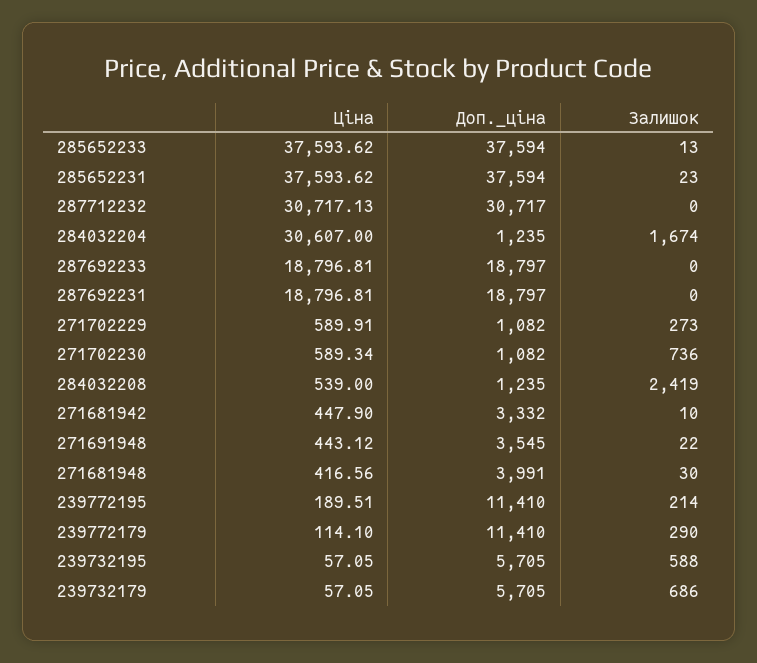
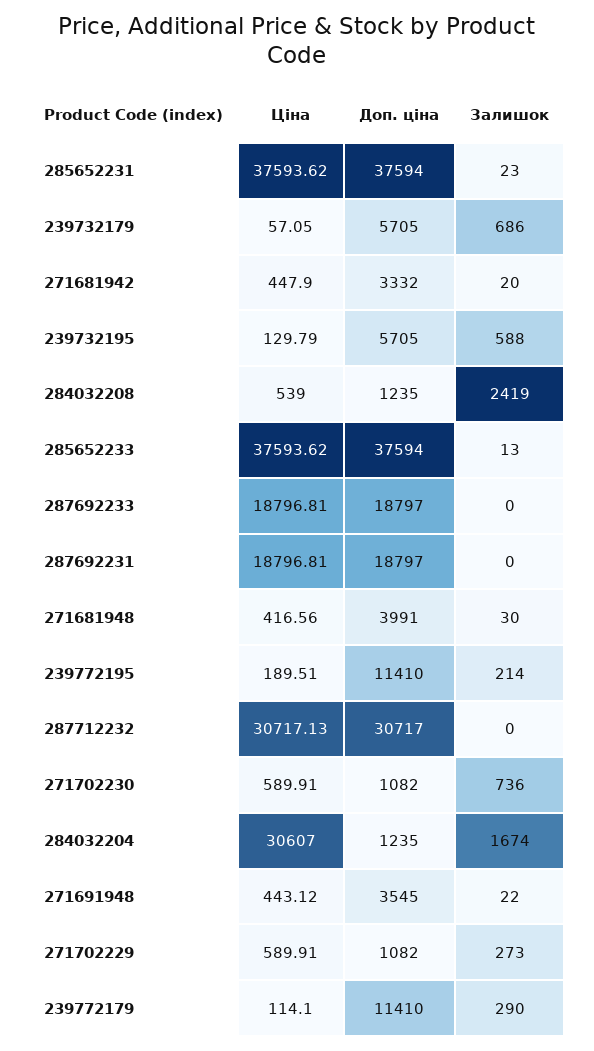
  {
    "Ціна": {
      "285652233": 37593.62,
      "285652231": 37593.62,
      "287712232": 30717.13,
      "284032204": 30607,
      "287692233": 18796.81,
      "287692231": 18796.81,
      "271702229": 589.91,
-     "271702230": 589.34,
+     "271702230": 589.91,
      "284032208": 539,
      "271681942": 447.9,
      "271691948": 443.12,
      "271681948": 416.56,
      "239772195": 189.51,
      "239772179": 114.1,
-     "239732195": 57.05,
+     "239732195": 129.79,
      "239732179": 57.05
    },
    "Доп._ціна": {
      "285652233": 37594,
      "285652231": 37594,
      "287712232": 30717,
      "284032204": 1235,
      "287692233": 18797,
      "287692231": 18797,
      "271702229": 1082,
      "271702230": 1082,
      "284032208": 1235,
      "271681942": 3332,
      "271691948": 3545,
      "271681948": 3991,
      "239772195": 11410,
      "239772179": 11410,
      "239732195": 5705,
      "239732179": 5705
    },
    "Залишок": {
      "285652233": 13,
      "285652231": 23,
      "287712232": 0,
      "284032204": 1674,
      "287692233": 0,
      "287692231": 0,
      "271702229": 273,
      "271702230": 736,
      "284032208": 2419,
-     "271681942": 10,
+     "271681942": 20,
      "271691948": 22,
      "271681948": 30,
      "239772195": 214,
      "239772179": 290,
      "239732195": 588,
      "239732179": 686
    }
  }

